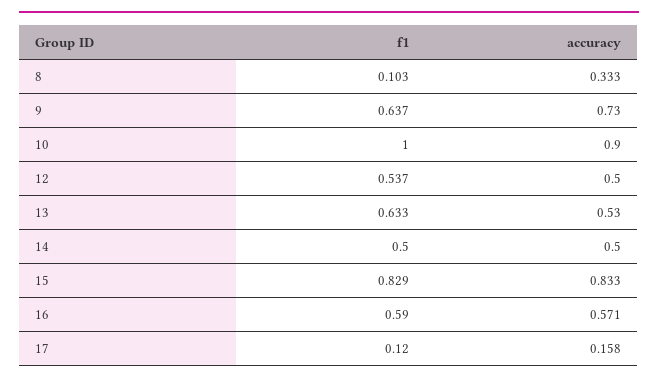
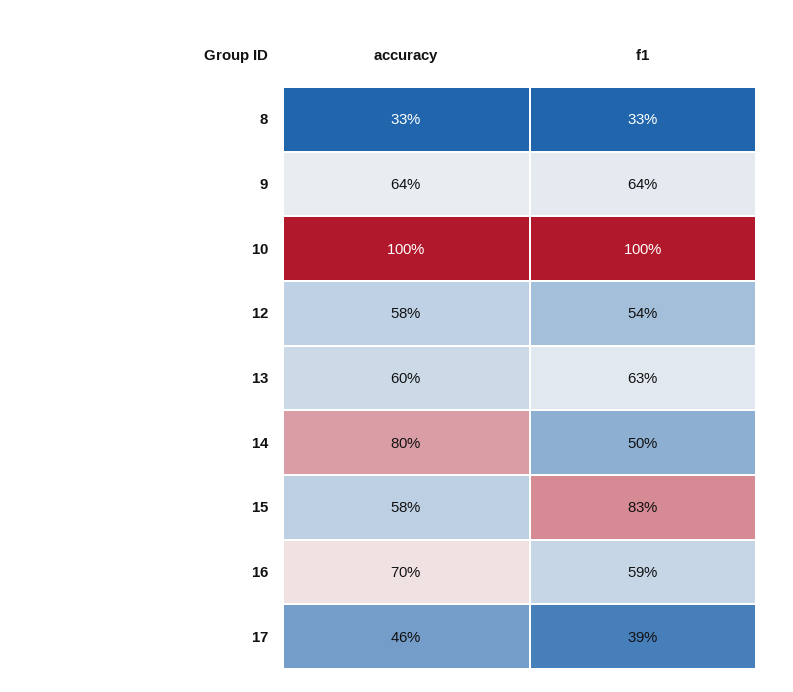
  {
    "f1": {
-     "8": 0.103,
+     "8": 0.33,
      "9": 0.637,
      "10": 1,
      "12": 0.537,
      "13": 0.633,
      "14": 0.5,
      "15": 0.829,
      "16": 0.59,
-     "17": 0.12
+     "17": 0.39
    },
    "accuracy": {
      "8": 0.333,
-     "9": 0.73,
+     "9": 0.64,
-     "10": 0.9,
+     "10": 1,
-     "12": 0.5,
+     "12": 0.58,
-     "13": 0.53,
+     "13": 0.6,
-     "14": 0.5,
+     "14": 0.8,
-     "15": 0.833,
+     "15": 0.58,
-     "16": 0.571,
+     "16": 0.7,
-     "17": 0.158
+     "17": 0.46
    }
  }

